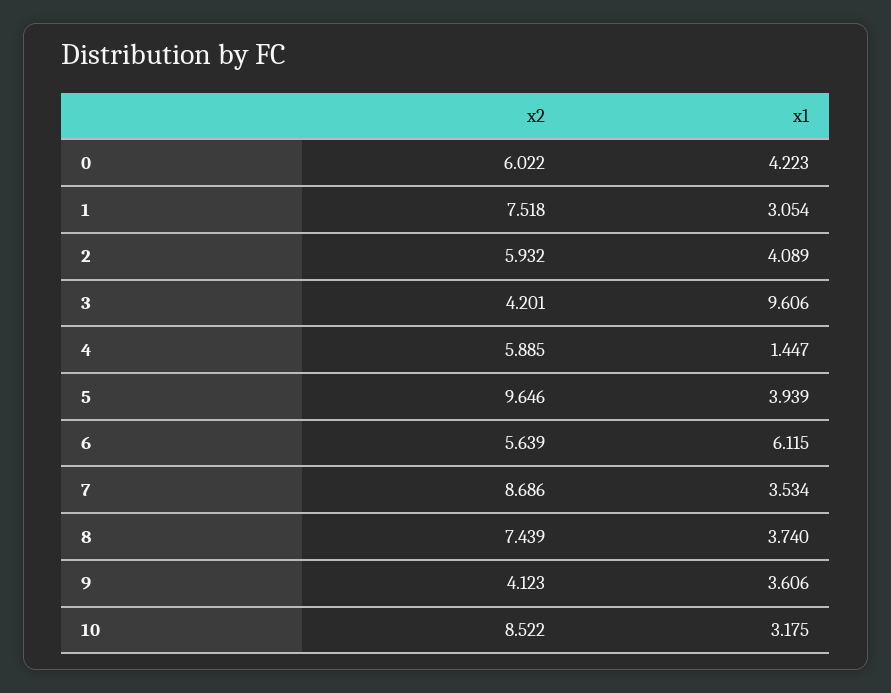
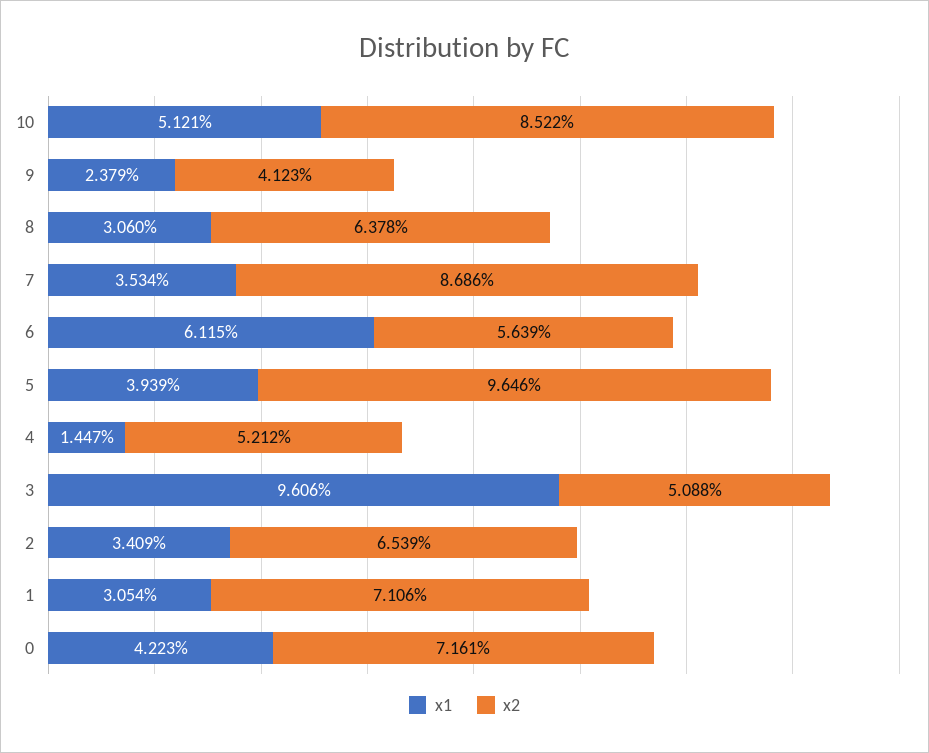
  {
    "x2": {
-     "0": 6.022,
+     "0": 7.161,
-     "1": 7.518,
+     "1": 7.106,
-     "2": 5.932,
+     "2": 6.539,
-     "3": 4.201,
+     "3": 5.088,
-     "4": 5.885,
+     "4": 5.212,
      "5": 9.646,
      "6": 5.639,
      "7": 8.686,
-     "8": 7.439,
+     "8": 6.378,
      "9": 4.123,
      "10": 8.522
    },
    "x1": {
      "0": 4.223,
      "1": 3.054,
-     "2": 4.089,
+     "2": 3.409,
      "3": 9.606,
      "4": 1.447,
      "5": 3.939,
      "6": 6.115,
      "7": 3.534,
-     "8": 3.74,
+     "8": 3.06,
-     "9": 3.606,
+     "9": 2.379,
-     "10": 3.175
+     "10": 5.121
    }
  }

